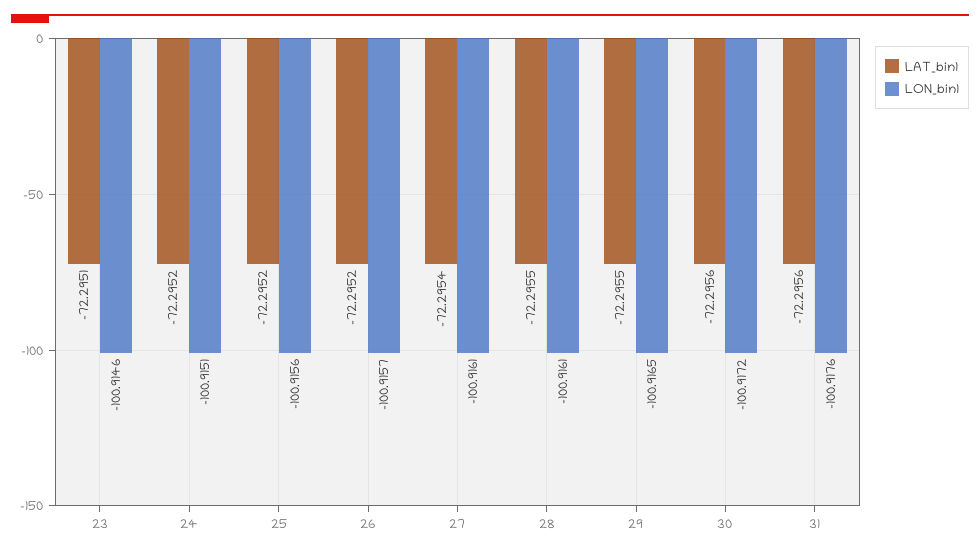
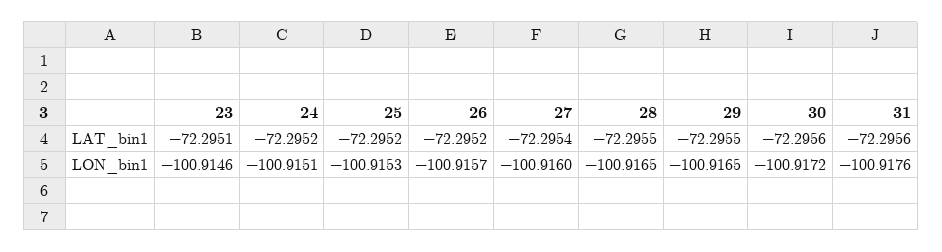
  {
    "LAT_bin1": {
      "23": -72.2951,
      "24": -72.2952,
      "25": -72.2952,
      "26": -72.2952,
      "27": -72.2954,
      "28": -72.2955,
      "29": -72.2955,
      "30": -72.2956,
      "31": -72.2956
    },
    "LON_bin1": {
      "23": -100.9146,
      "24": -100.9151,
-     "25": -100.9156,
+     "25": -100.9153,
      "26": -100.9157,
-     "27": -100.9161,
+     "27": -100.916,
-     "28": -100.9161,
+     "28": -100.9165,
      "29": -100.9165,
      "30": -100.9172,
      "31": -100.9176
    }
  }

